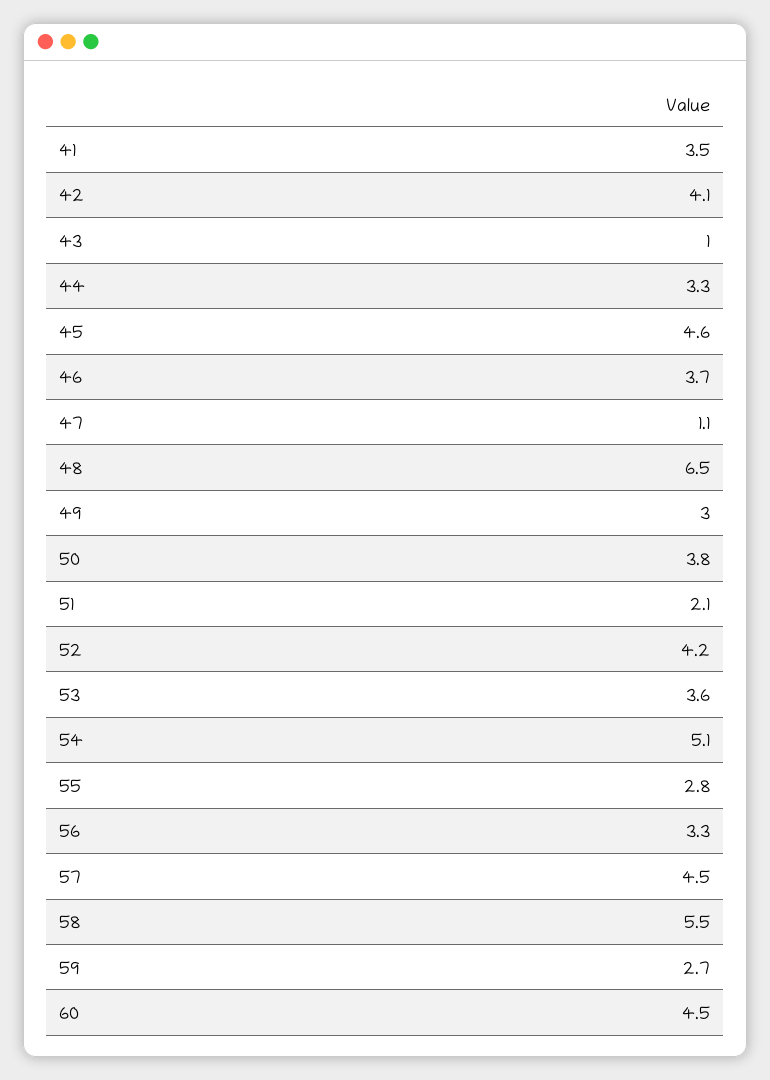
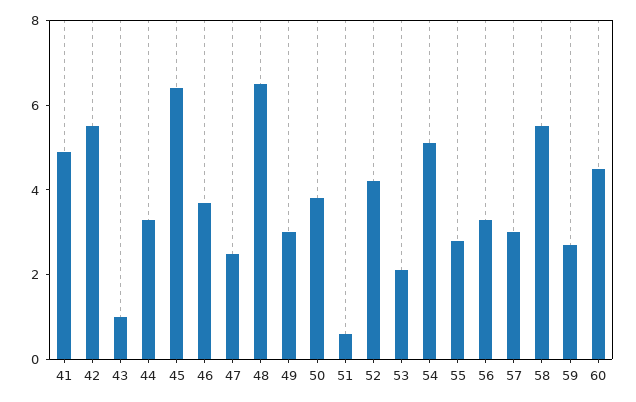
  {
-   "41": 3.5,
+   "41": 5,
-   "42": 4.1,
+   "42": 5.5,
    "43": 1,
    "44": 3.3,
-   "45": 4.6,
+   "45": 6.5,
    "46": 3.7,
-   "47": 1.1,
+   "47": 2.5,
    "48": 6.5,
    "49": 3,
    "50": 3.8,
-   "51": 2.1,
+   "51": 0.5,
    "52": 4.2,
-   "53": 3.6,
+   "53": 2,
    "54": 5.1,
    "55": 2.8,
    "56": 3.3,
-   "57": 4.5,
+   "57": 3,
    "58": 5.5,
    "59": 2.7,
    "60": 4.5
  }

